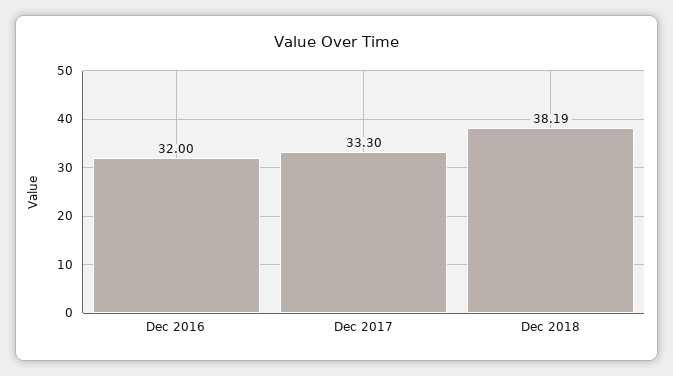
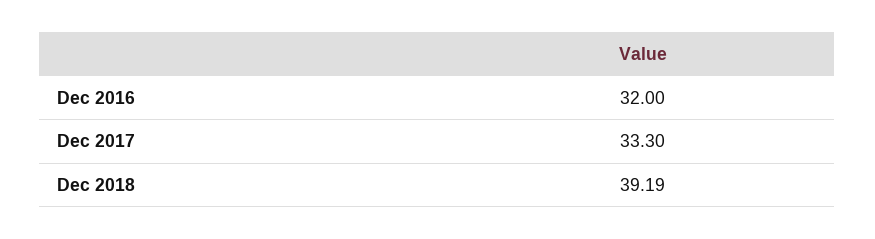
  {
    "Dec 2016": 32,
    "Dec 2017": 33.3,
-   "Dec 2018": 38.19
+   "Dec 2018": 39.19
  }

